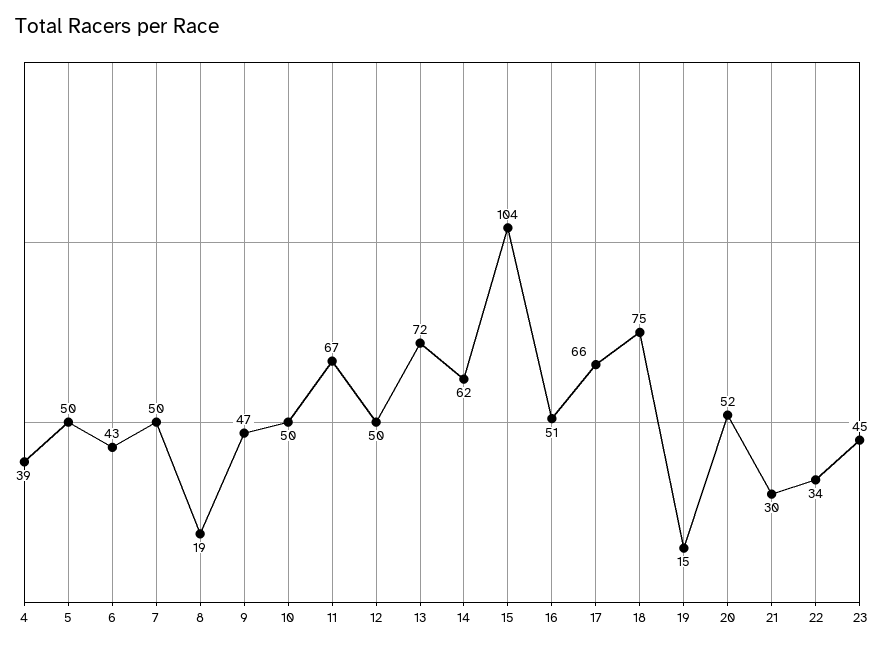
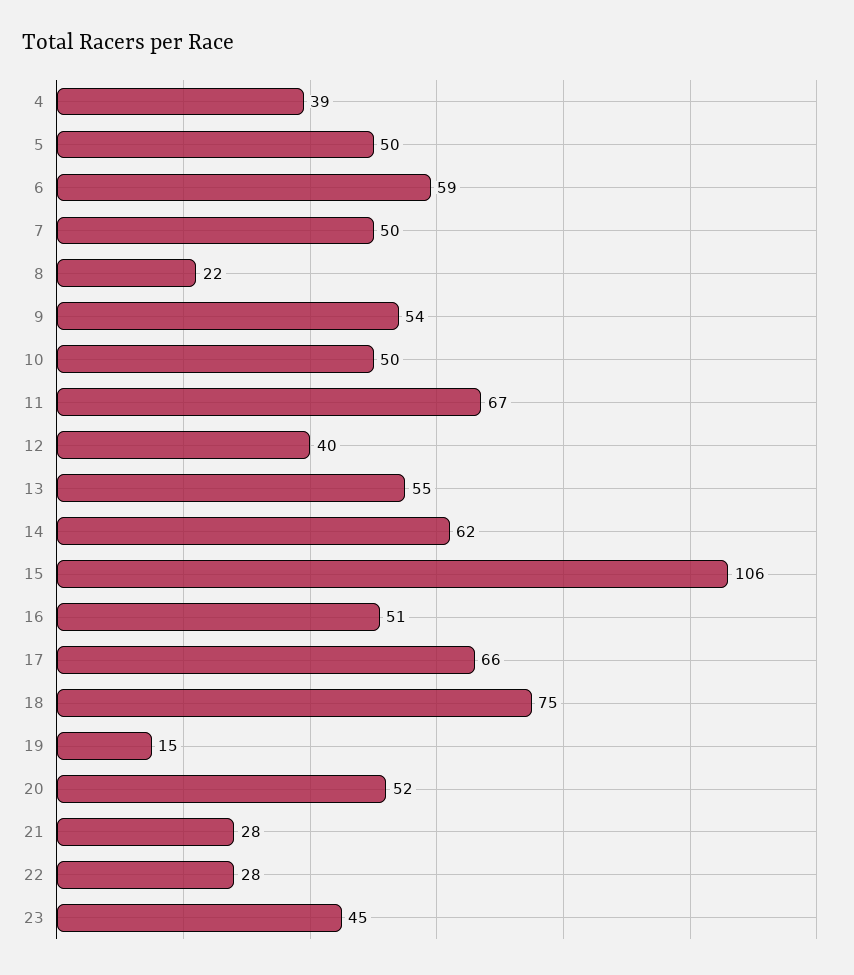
  {
    "4": 39,
    "5": 50,
-   "6": 43,
+   "6": 59,
    "7": 50,
-   "8": 19,
+   "8": 22,
-   "9": 47,
+   "9": 54,
    "10": 50,
    "11": 67,
-   "12": 50,
+   "12": 40,
-   "13": 72,
+   "13": 55,
    "14": 62,
-   "15": 104,
+   "15": 106,
    "16": 51,
    "17": 66,
    "18": 75,
    "19": 15,
    "20": 52,
-   "21": 30,
+   "21": 28,
-   "22": 34,
+   "22": 28,
    "23": 45
  }

